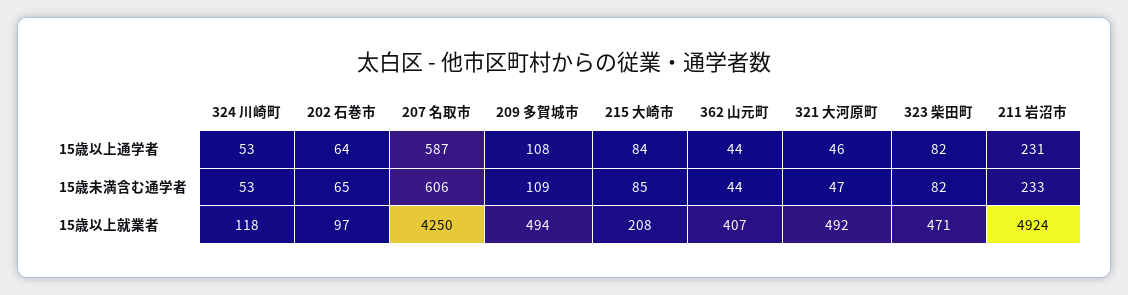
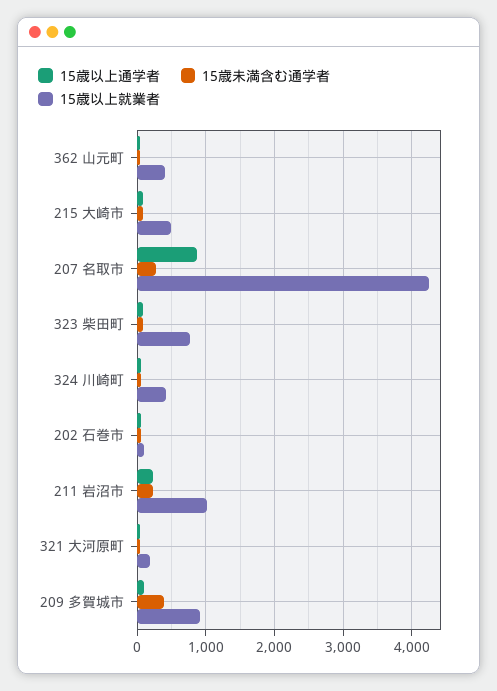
  {
    "15歳以上通学者": {
      "324 川崎町": 53,
      "202 石巻市": 64,
-     "207 名取市": 587,
+     "207 名取市": 900,
      "209 多賀城市": 108,
      "215 大崎市": 84,
      "362 山元町": 44,
      "321 大河原町": 46,
      "323 柴田町": 82,
      "211 岩沼市": 231
    },
    "15歳未満含む通学者": {
      "324 川崎町": 53,
      "202 石巻市": 65,
-     "207 名取市": 606,
+     "207 名取市": 300,
-     "209 多賀城市": 109,
+     "209 多賀城市": 400,
      "215 大崎市": 85,
      "362 山元町": 44,
      "321 大河原町": 47,
      "323 柴田町": 82,
      "211 岩沼市": 233
    },
    "15歳以上就業者": {
-     "324 川崎町": 118,
+     "324 川崎町": 400,
      "202 石巻市": 97,
      "207 名取市": 4250,
-     "209 多賀城市": 494,
+     "209 多賀城市": 900,
-     "215 大崎市": 208,
+     "215 大崎市": 500,
      "362 山元町": 407,
-     "321 大河原町": 492,
+     "321 大河原町": 200,
-     "323 柴田町": 471,
+     "323 柴田町": 800,
-     "211 岩沼市": 4924
+     "211 岩沼市": 1000
    }
  }

